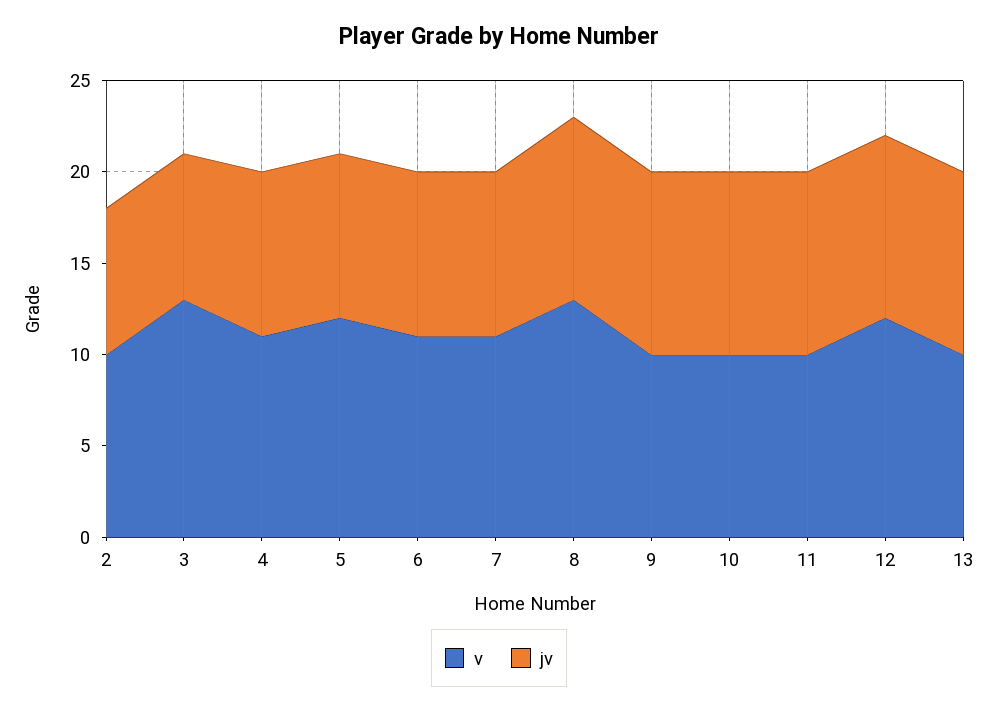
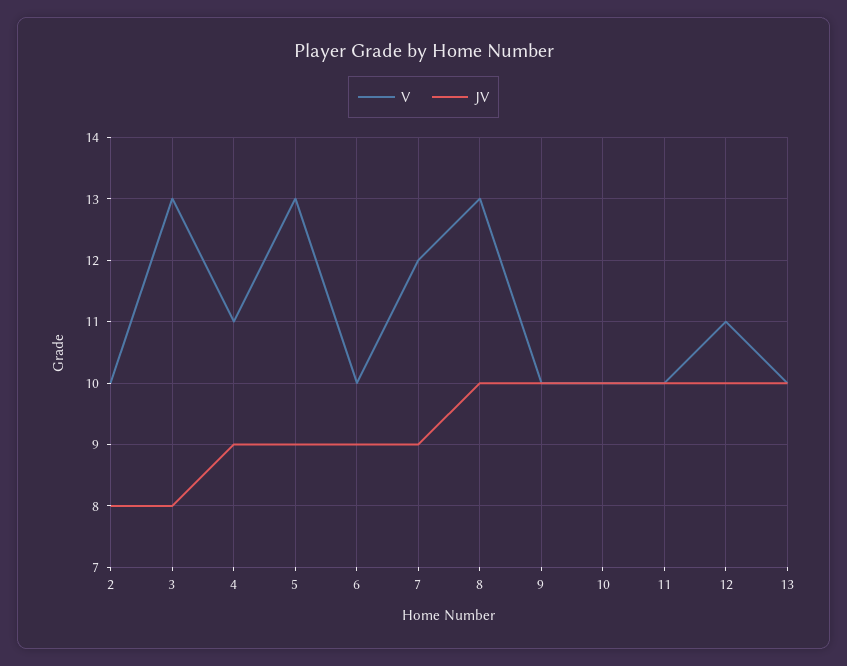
  {
    "v": {
      "2": 10,
      "3": 13,
      "4": 11,
-     "5": 12,
+     "5": 13,
-     "6": 11,
+     "6": 10,
-     "7": 11,
+     "7": 12,
      "8": 13,
      "9": 10,
      "10": 10,
      "11": 10,
-     "12": 12,
+     "12": 11,
      "13": 10
    },
    "jv": {
      "2": 8,
      "3": 8,
      "4": 9,
      "5": 9,
      "6": 9,
      "7": 9,
      "8": 10,
      "9": 10,
      "10": 10,
      "11": 10,
      "12": 10,
      "13": 10
    }
  }

